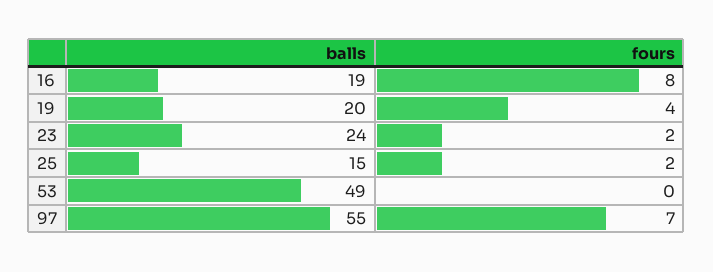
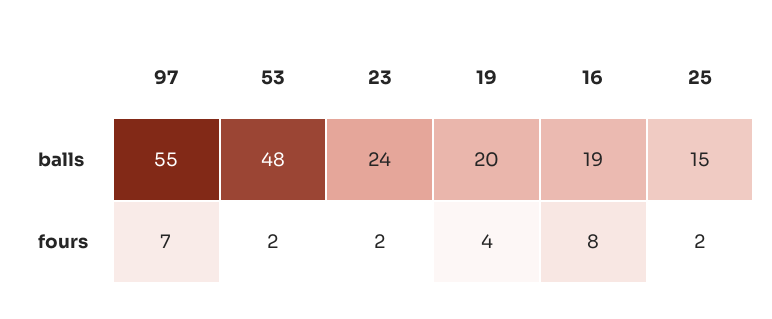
  {
    "balls": {
      "16": 19,
      "19": 20,
      "23": 24,
      "25": 15,
-     "53": 49,
+     "53": 48,
      "97": 55
    },
    "fours": {
      "16": 8,
      "19": 4,
      "23": 2,
      "25": 2,
-     "53": 0,
+     "53": 2,
      "97": 7
    }
  }

